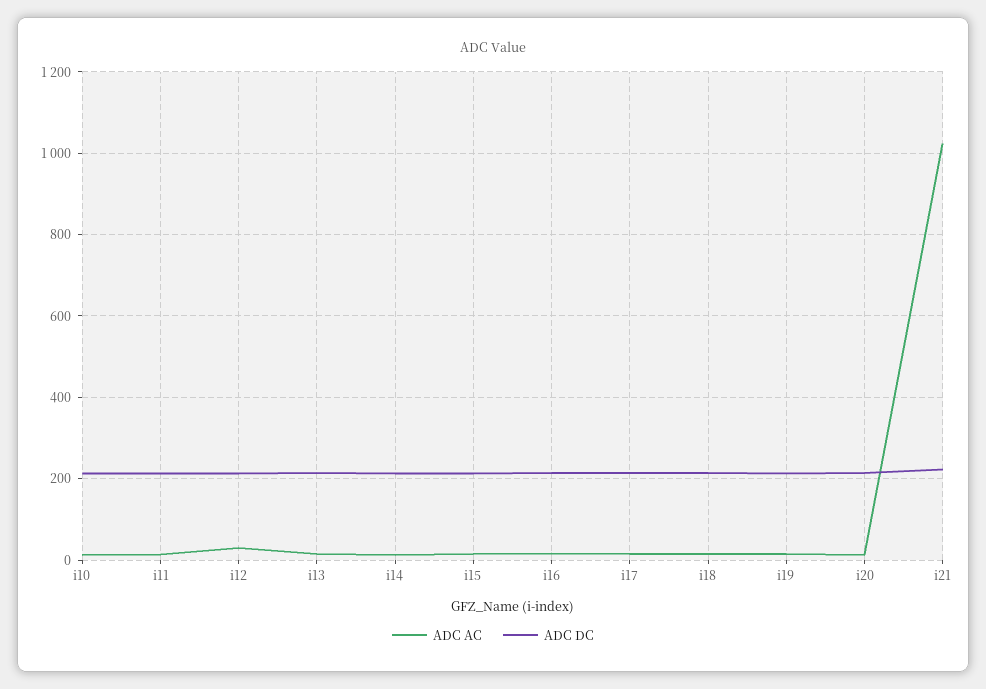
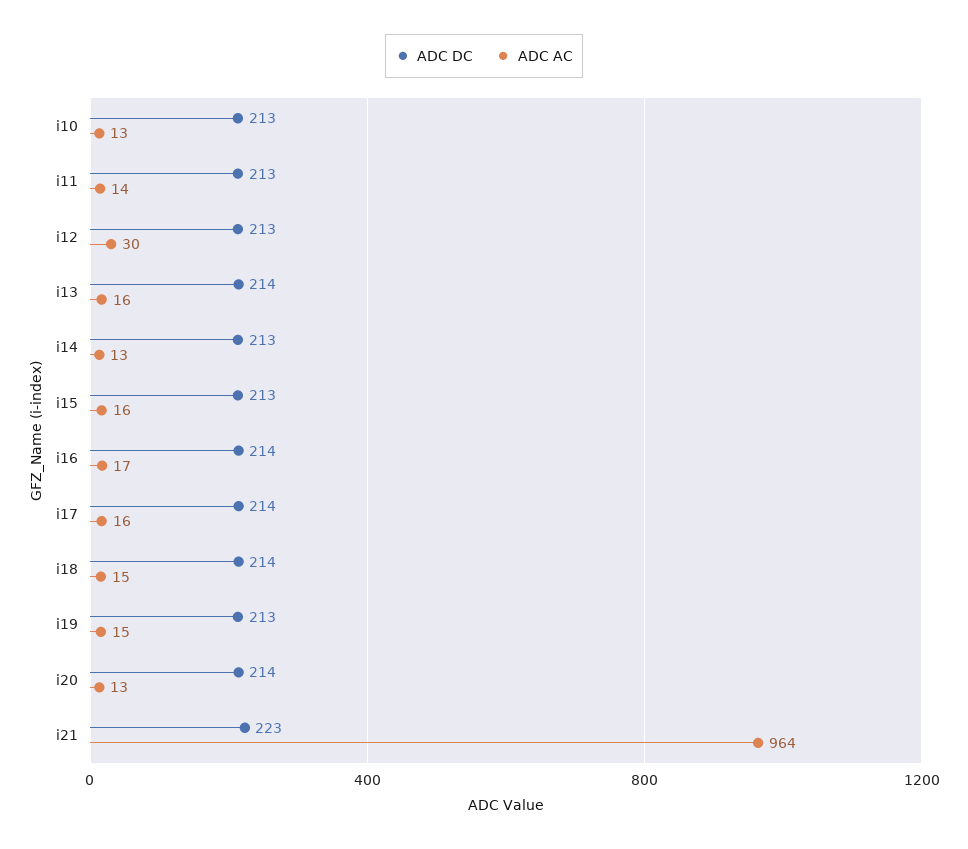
  {
    "ADC AC": {
      "i10": 13,
      "i11": 14,
      "i12": 30,
      "i13": 16,
      "i14": 13,
      "i15": 16,
      "i16": 17,
      "i17": 16,
      "i18": 15,
      "i19": 15,
      "i20": 13,
-     "i21": 1020
+     "i21": 964
    },
    "ADC DC": {
      "i10": 213,
      "i11": 213,
      "i12": 213,
      "i13": 214,
      "i14": 213,
      "i15": 213,
      "i16": 214,
      "i17": 214,
      "i18": 214,
      "i19": 213,
      "i20": 214,
      "i21": 223
    }
  }

